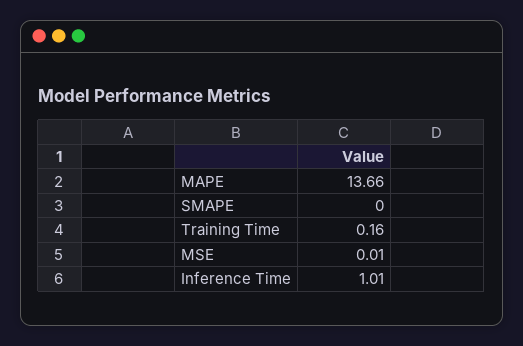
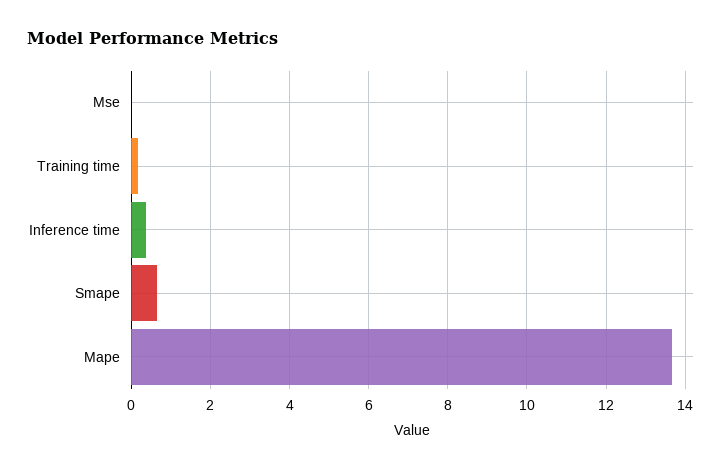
  {
    "MAPE": 13.66,
-   "SMAPE": 0,
+   "SMAPE": 0.6,
    "Training Time": 0.16,
    "MSE": 0.01,
-   "Inference Time": 1.01
+   "Inference Time": 0.4
  }

